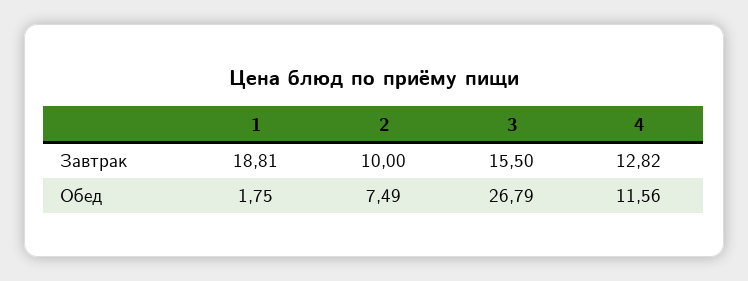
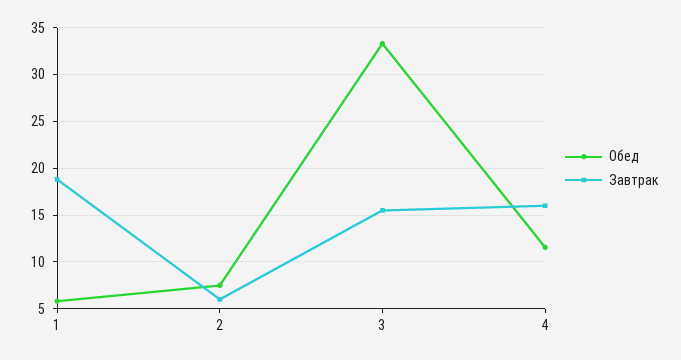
  {
    "Завтрак": {
      "1": 18.81,
-     "2": 10,
+     "2": 6,
      "3": 15.5,
-     "4": 12.82
+     "4": 16
    },
    "Обед": {
-     "1": 1.75,
+     "1": 6,
      "2": 7.49,
-     "3": 26.79,
+     "3": 33,
      "4": 11.56
    }
  }

